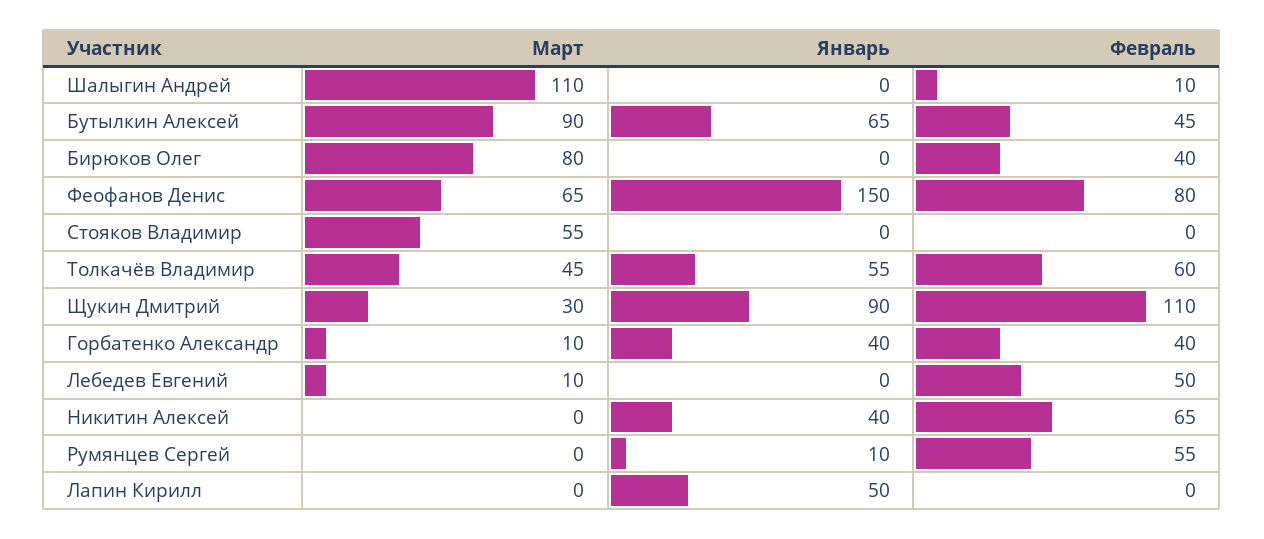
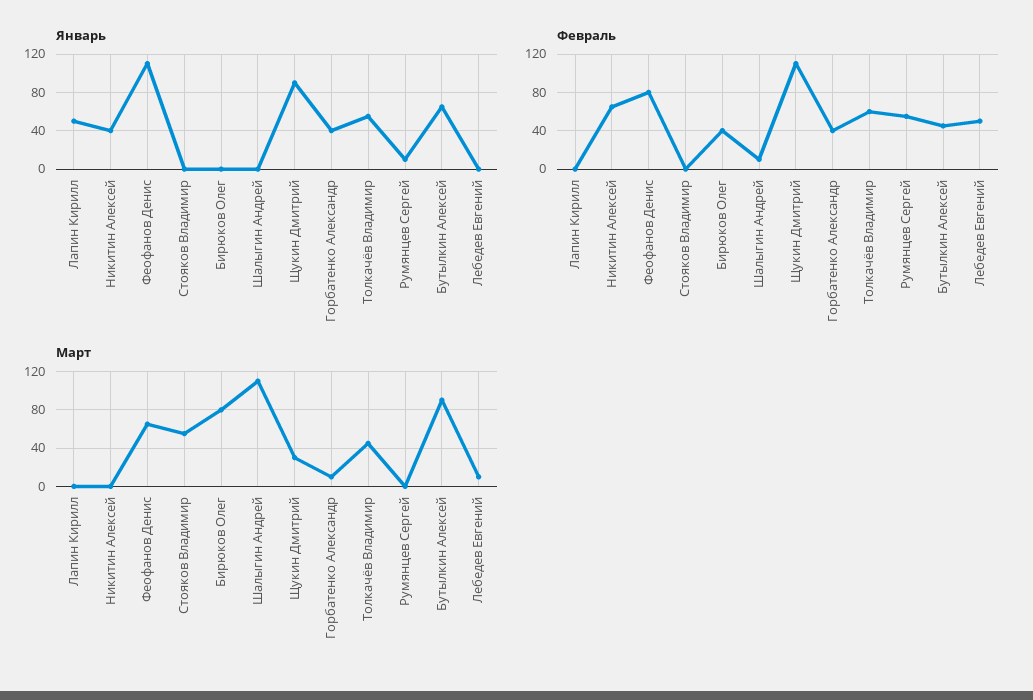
  {
    "Март": {
      "Шалыгин Андрей": 110,
      "Бутылкин Алексей": 90,
      "Бирюков Олег": 80,
      "Феофанов Денис": 65,
      "Стояков Владимир": 55,
      "Толкачёв Владимир": 45,
      "Щукин Дмитрий": 30,
      "Горбатенко Александр": 10,
      "Лебедев Евгений": 10,
      "Никитин Алексей": 0,
      "Румянцев Сергей": 0,
      "Лапин Кирилл": 0
    },
    "Январь": {
      "Шалыгин Андрей": 0,
      "Бутылкин Алексей": 65,
      "Бирюков Олег": 0,
-     "Феофанов Денис": 150,
+     "Феофанов Денис": 110,
      "Стояков Владимир": 0,
      "Толкачёв Владимир": 55,
      "Щукин Дмитрий": 90,
      "Горбатенко Александр": 40,
      "Лебедев Евгений": 0,
      "Никитин Алексей": 40,
      "Румянцев Сергей": 10,
      "Лапин Кирилл": 50
    },
    "Февраль": {
      "Шалыгин Андрей": 10,
      "Бутылкин Алексей": 45,
      "Бирюков Олег": 40,
      "Феофанов Денис": 80,
      "Стояков Владимир": 0,
      "Толкачёв Владимир": 60,
      "Щукин Дмитрий": 110,
      "Горбатенко Александр": 40,
      "Лебедев Евгений": 50,
      "Никитин Алексей": 65,
      "Румянцев Сергей": 55,
      "Лапин Кирилл": 0
    }
  }

